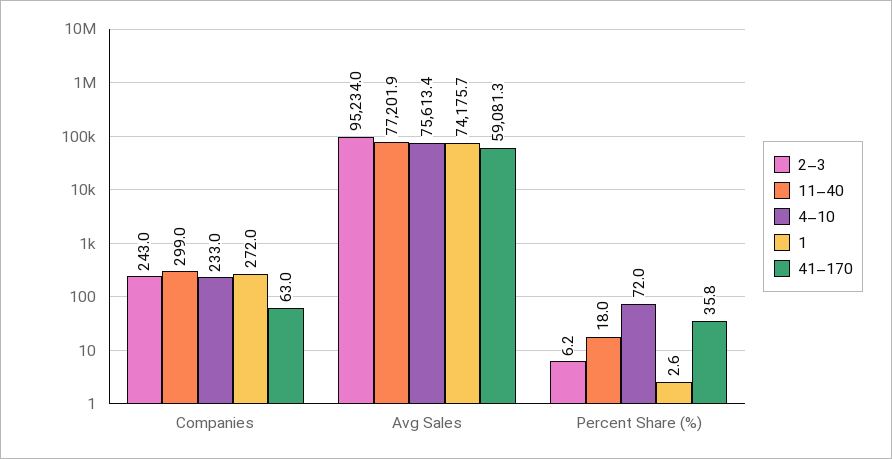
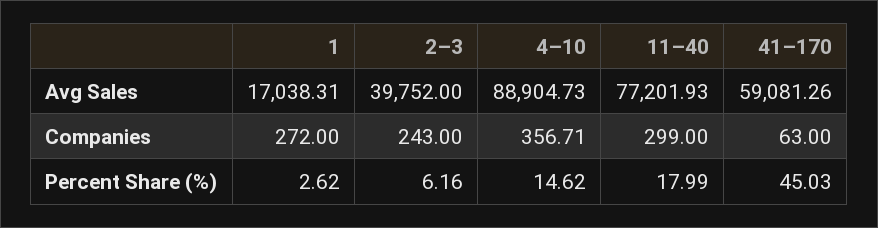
  {
    "2–3": {
      "Companies": 243,
-     "Avg Sales": 95234,
+     "Avg Sales": 39752,
      "Percent Share (%)": 6.16
    },
    "11–40": {
      "Companies": 299,
      "Avg Sales": 77201.93,
      "Percent Share (%)": 17.99
    },
    "4–10": {
-     "Companies": 233,
+     "Companies": 356.71,
-     "Avg Sales": 75613.4,
+     "Avg Sales": 88904.73,
-     "Percent Share (%)": 72
+     "Percent Share (%)": 14.62
    },
    "1": {
      "Companies": 272,
-     "Avg Sales": 74175.7,
+     "Avg Sales": 17038.31,
      "Percent Share (%)": 2.62
    },
    "41–170": {
      "Companies": 63,
      "Avg Sales": 59081.26,
-     "Percent Share (%)": 35.8
+     "Percent Share (%)": 45.03
    }
  }

